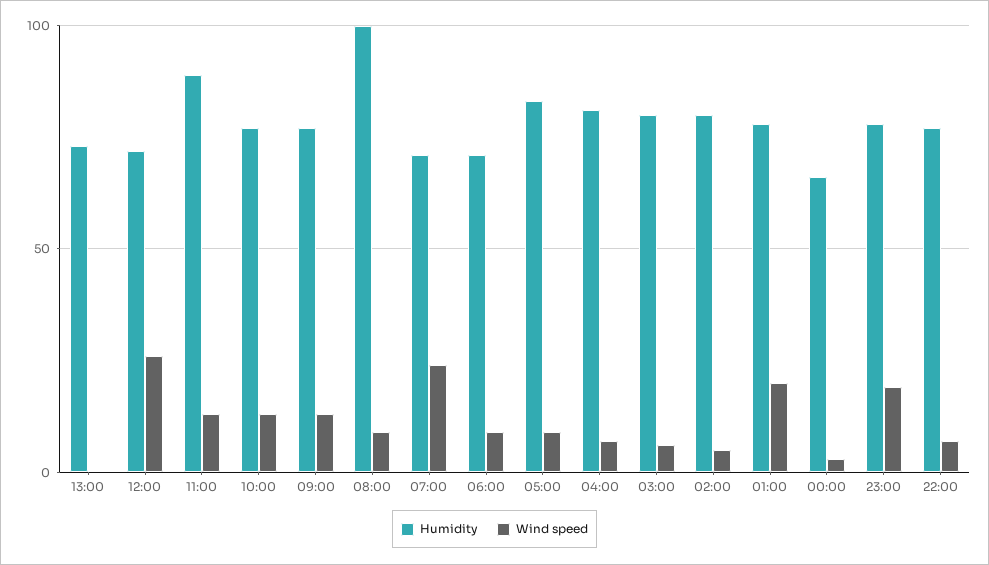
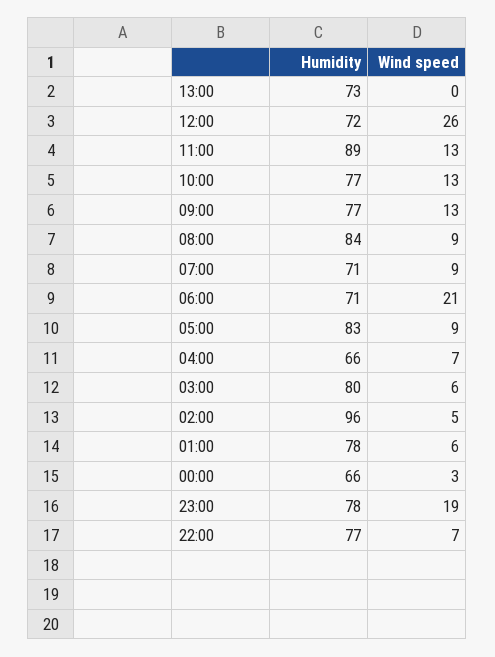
  {
    "Humidity": {
      "13:00": 73,
      "12:00": 72,
      "11:00": 89,
      "10:00": 77,
      "09:00": 77,
-     "08:00": 100,
+     "08:00": 84,
      "07:00": 71,
      "06:00": 71,
      "05:00": 83,
-     "04:00": 80,
+     "04:00": 66,
      "03:00": 80,
-     "02:00": 80,
+     "02:00": 96,
      "01:00": 78,
      "00:00": 66,
      "23:00": 78,
      "22:00": 77
    },
    "Wind speed": {
      "13:00": 0,
      "12:00": 26,
      "11:00": 13,
      "10:00": 13,
      "09:00": 13,
      "08:00": 9,
-     "07:00": 25,
+     "07:00": 9,
-     "06:00": 10,
+     "06:00": 21,
      "05:00": 9,
      "04:00": 7,
      "03:00": 6,
      "02:00": 5,
-     "01:00": 20,
+     "01:00": 6,
      "00:00": 3,
      "23:00": 19,
      "22:00": 7
    }
  }

